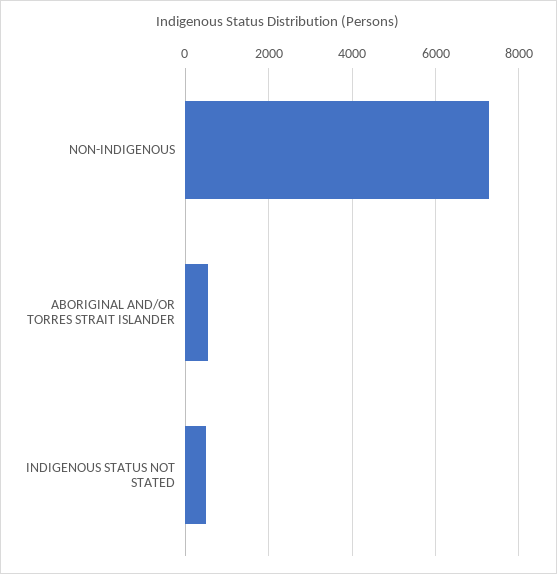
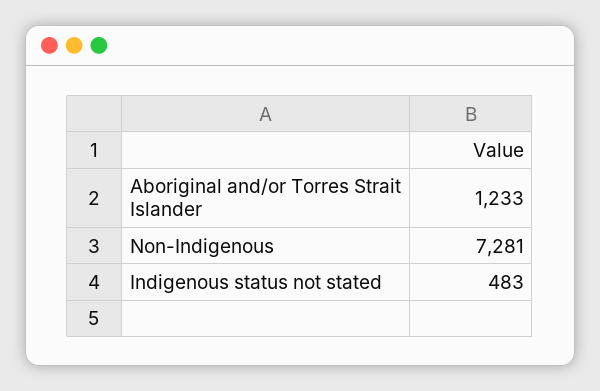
  {
    "NON-INDIGENOUS": 7281,
-   "ABORIGINAL AND/OR TORRES STRAIT ISLANDER": 600,
+   "ABORIGINAL AND/OR TORRES STRAIT ISLANDER": 1233,
    "INDIGENOUS STATUS NOT STATED": 483
  }

